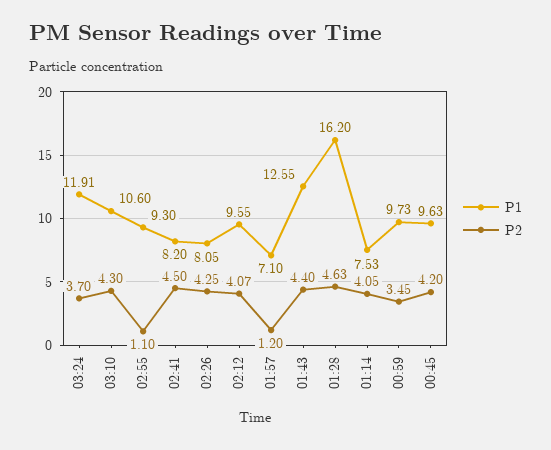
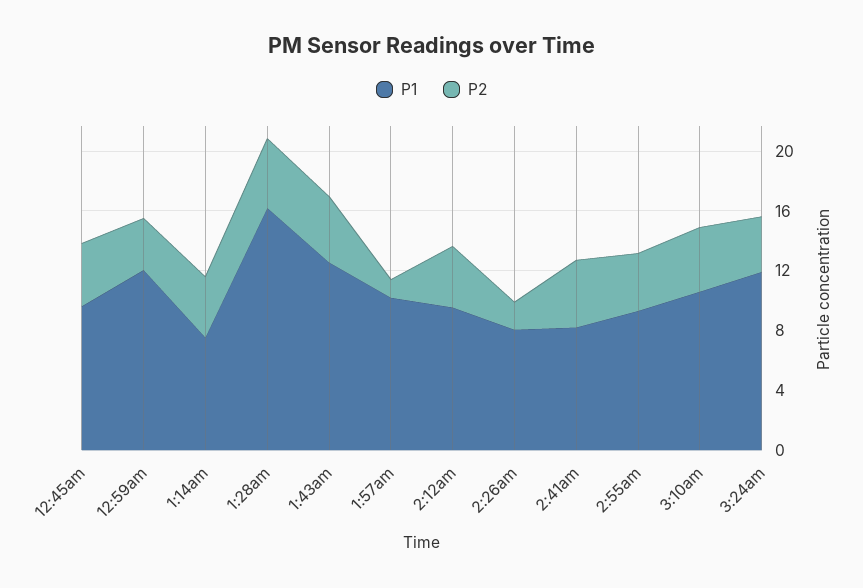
  {
    "P1": {
      "03:24": 11.91,
      "03:10": 10.6,
      "02:55": 9.3,
      "02:41": 8.2,
      "02:26": 8.05,
      "02:12": 9.55,
-     "01:57": 7.1,
+     "01:57": 10,
      "01:43": 12.55,
      "01:28": 16.2,
      "01:14": 7.53,
-     "00:59": 9.73,
+     "00:59": 12,
      "00:45": 9.63
    },
    "P2": {
      "03:24": 3.7,
      "03:10": 4.3,
-     "02:55": 1.1,
+     "02:55": 4,
      "02:41": 4.5,
-     "02:26": 4.25,
+     "02:26": 2,
      "02:12": 4.07,
      "01:57": 1.2,
      "01:43": 4.4,
      "01:28": 4.63,
      "01:14": 4.05,
      "00:59": 3.45,
      "00:45": 4.2
    }
  }

